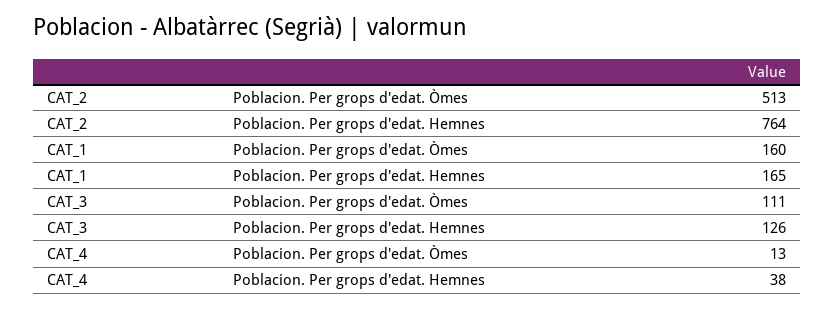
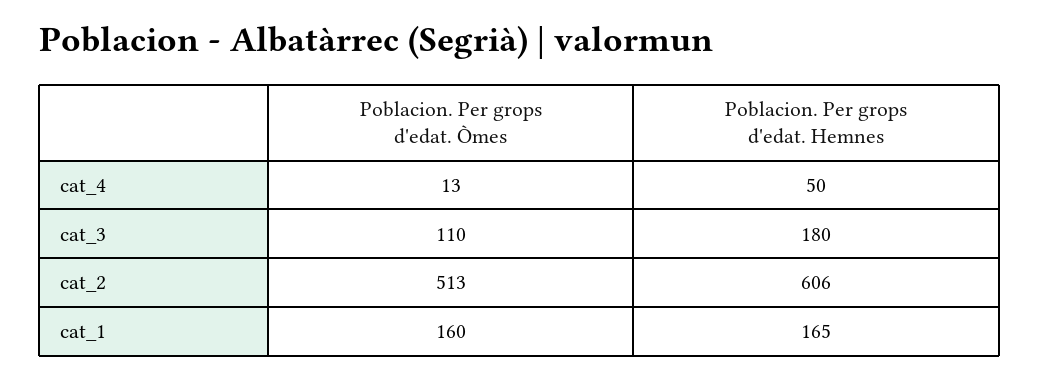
  {
    "CAT_2": {
      "Poblacion. Per grops d'edat. Òmes": 513,
-     "Poblacion. Per grops d'edat. Hemnes": 764
+     "Poblacion. Per grops d'edat. Hemnes": 606
    },
    "CAT_1": {
      "Poblacion. Per grops d'edat. Òmes": 160,
      "Poblacion. Per grops d'edat. Hemnes": 165
    },
    "CAT_3": {
-     "Poblacion. Per grops d'edat. Òmes": 111,
+     "Poblacion. Per grops d'edat. Òmes": 110,
-     "Poblacion. Per grops d'edat. Hemnes": 126
+     "Poblacion. Per grops d'edat. Hemnes": 180
    },
    "CAT_4": {
      "Poblacion. Per grops d'edat. Òmes": 13,
-     "Poblacion. Per grops d'edat. Hemnes": 38
+     "Poblacion. Per grops d'edat. Hemnes": 50
    }
  }

